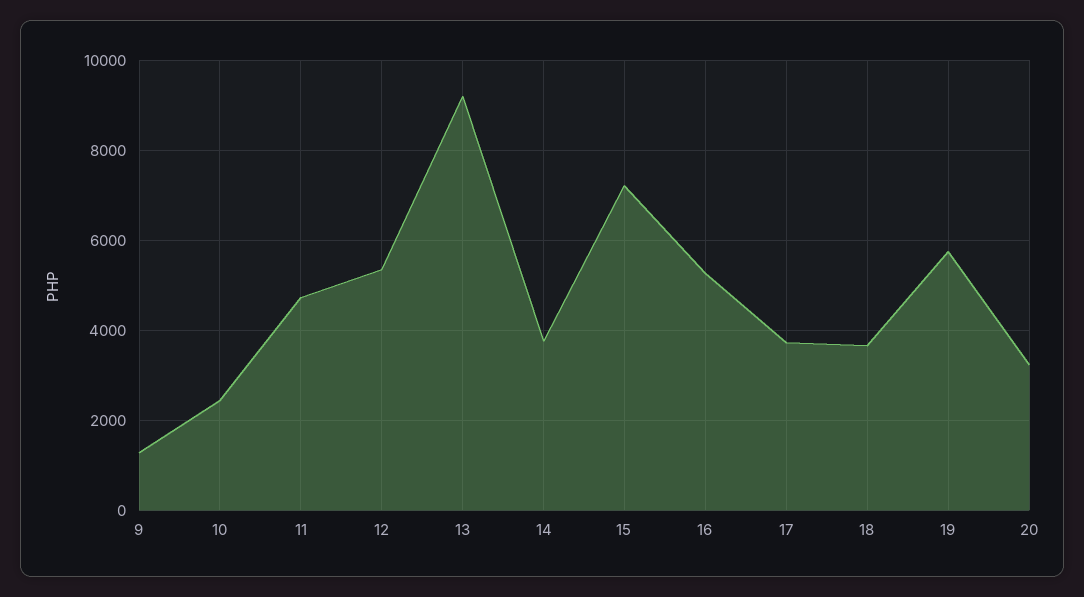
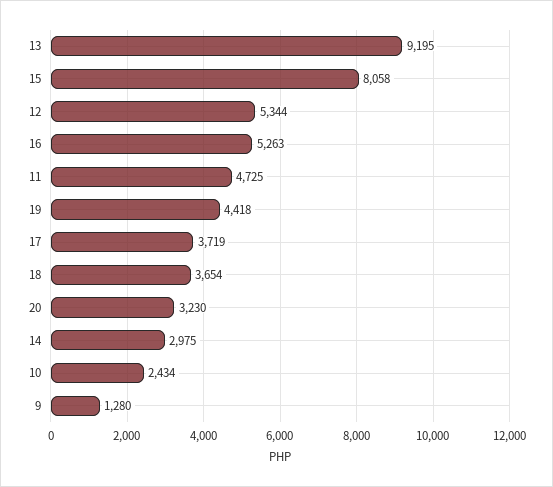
  {
    "9": 1280,
    "10": 2434,
    "11": 4725,
    "12": 5344,
    "13": 9195,
-   "14": 3800,
+   "14": 2975,
-   "15": 7200,
+   "15": 8058,
    "16": 5263,
    "17": 3719,
    "18": 3654,
-   "19": 5800,
+   "19": 4418,
    "20": 3230
  }

